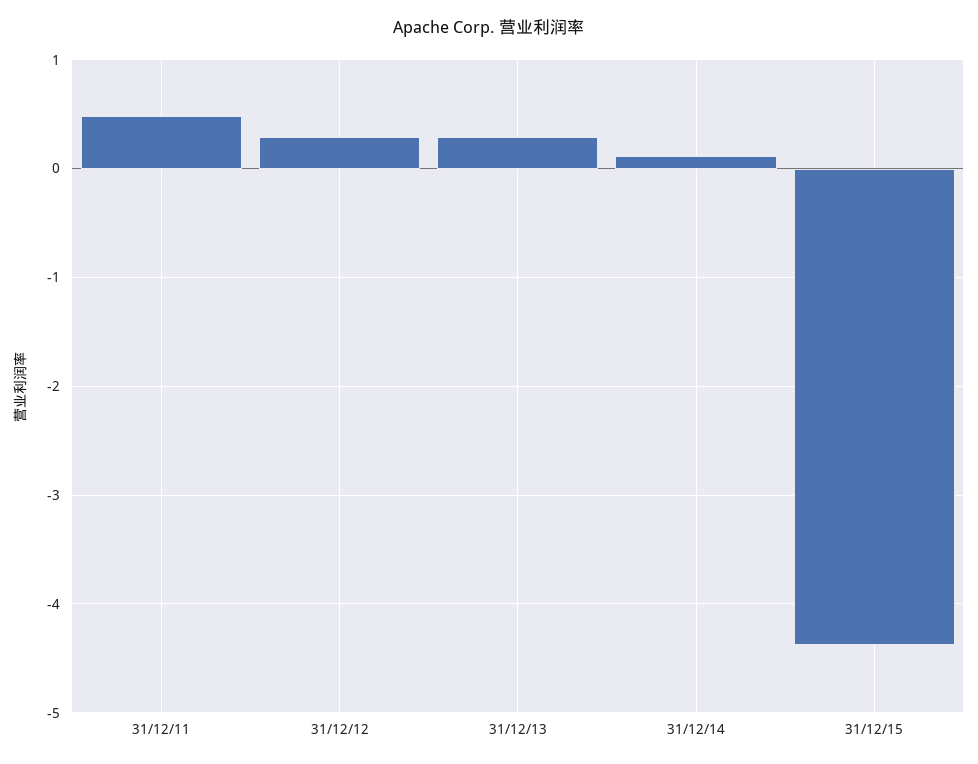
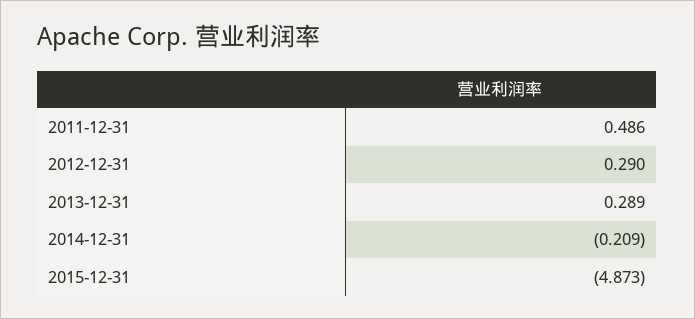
  {
    "31/12/11": 0.486,
    "31/12/12": 0.29,
    "31/12/13": 0.289,
-   "31/12/14": 0.1,
+   "31/12/14": -0.209,
-   "31/12/15": -4.4
+   "31/12/15": -4.873
  }

